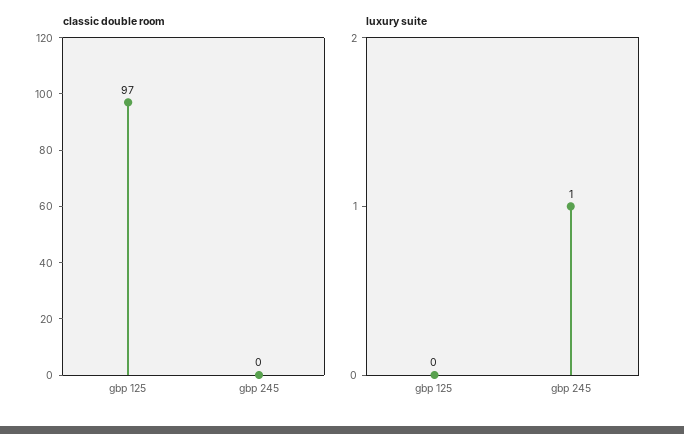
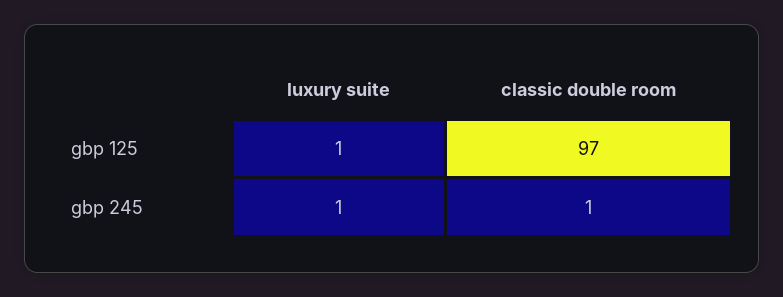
  {
    "classic double room": {
      "gbp 125": 97,
-     "gbp 245": 0
+     "gbp 245": 1
    },
    "luxury suite": {
-     "gbp 125": 0,
+     "gbp 125": 1,
      "gbp 245": 1
    }
  }

